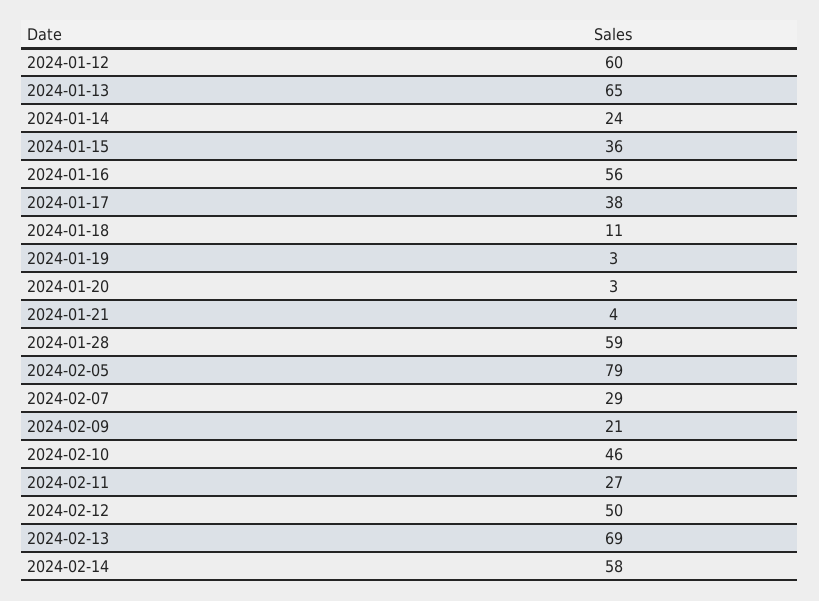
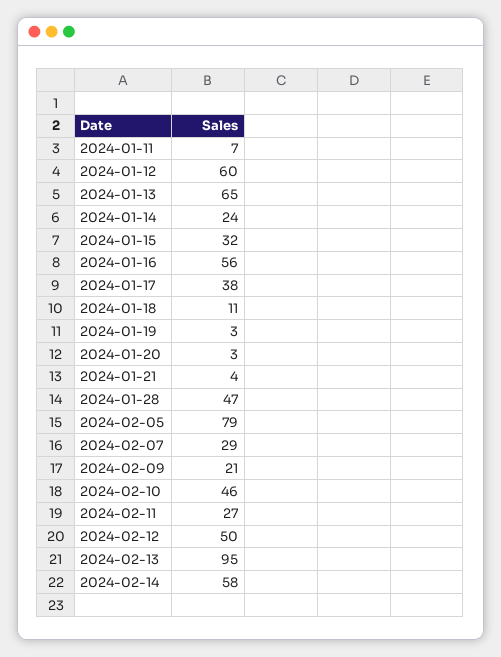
  {
    "2024-01-12": 60,
    "2024-01-13": 65,
    "2024-01-14": 24,
-   "2024-01-15": 36,
+   "2024-01-15": 32,
    "2024-01-16": 56,
    "2024-01-17": 38,
    "2024-01-18": 11,
    "2024-01-19": 3,
    "2024-01-20": 3,
    "2024-01-21": 4,
-   "2024-01-28": 59,
+   "2024-01-28": 47,
    "2024-02-05": 79,
    "2024-02-07": 29,
    "2024-02-09": 21,
    "2024-02-10": 46,
    "2024-02-11": 27,
    "2024-02-12": 50,
-   "2024-02-13": 69,
+   "2024-02-13": 95,
-   "2024-02-14": 58
+   "2024-02-14": 58,
+   "2024-01-11": 7
  }

